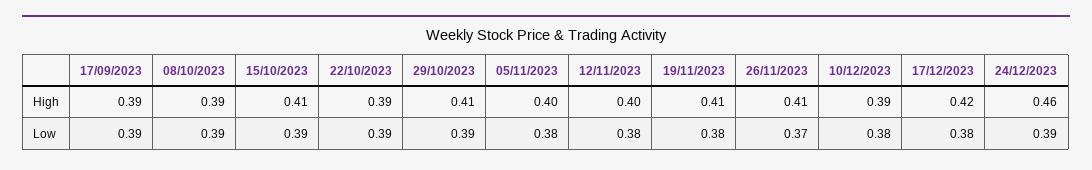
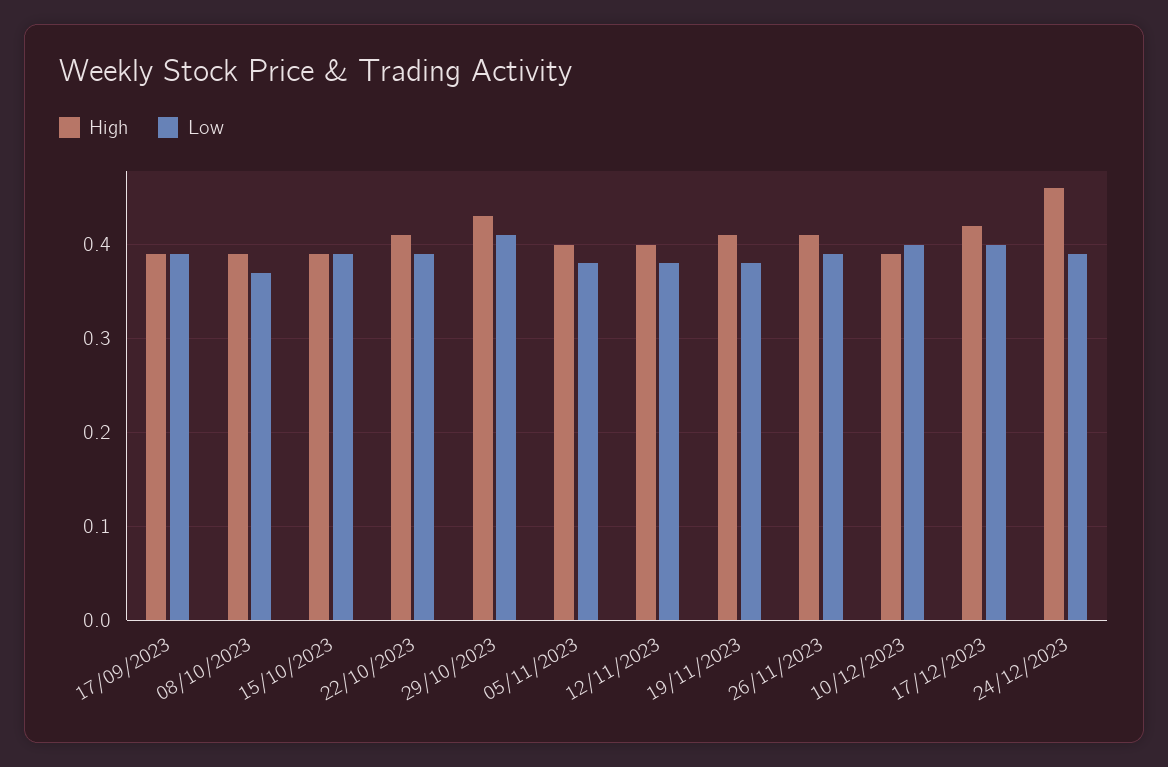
  {
    "High": {
      "17/09/2023": 0.39,
      "08/10/2023": 0.39,
-     "15/10/2023": 0.41,
+     "15/10/2023": 0.39,
-     "22/10/2023": 0.39,
+     "22/10/2023": 0.41,
-     "29/10/2023": 0.41,
+     "29/10/2023": 0.43,
      "05/11/2023": 0.4,
      "12/11/2023": 0.4,
      "19/11/2023": 0.41,
      "26/11/2023": 0.41,
      "10/12/2023": 0.39,
      "17/12/2023": 0.42,
      "24/12/2023": 0.46
    },
    "Low": {
      "17/09/2023": 0.39,
-     "08/10/2023": 0.39,
+     "08/10/2023": 0.37,
      "15/10/2023": 0.39,
      "22/10/2023": 0.39,
-     "29/10/2023": 0.39,
+     "29/10/2023": 0.41,
      "05/11/2023": 0.38,
      "12/11/2023": 0.38,
      "19/11/2023": 0.38,
-     "26/11/2023": 0.37,
+     "26/11/2023": 0.39,
-     "10/12/2023": 0.38,
+     "10/12/2023": 0.4,
-     "17/12/2023": 0.38,
+     "17/12/2023": 0.4,
      "24/12/2023": 0.39
    }
  }

